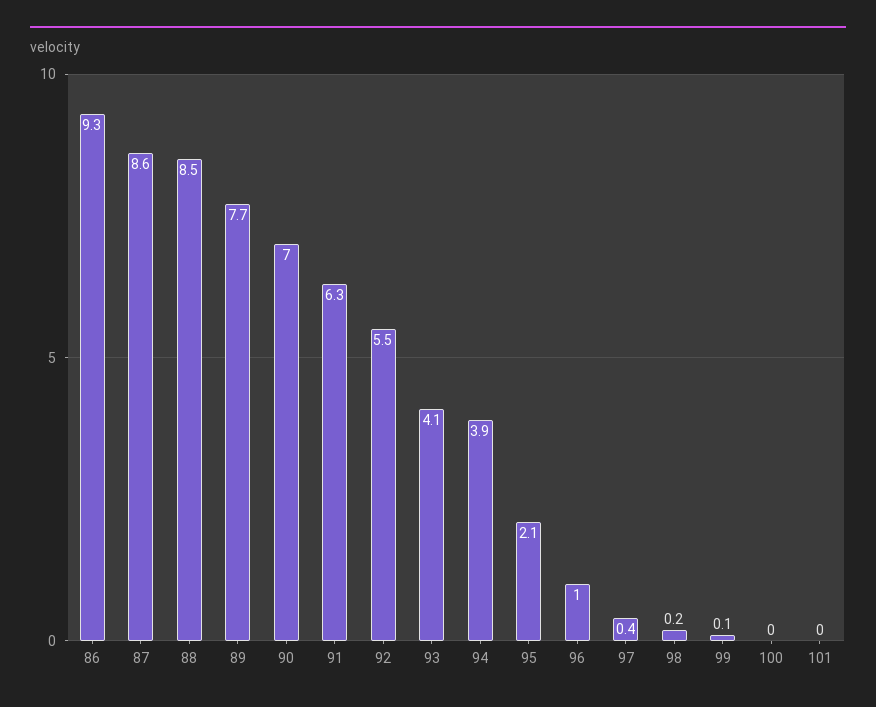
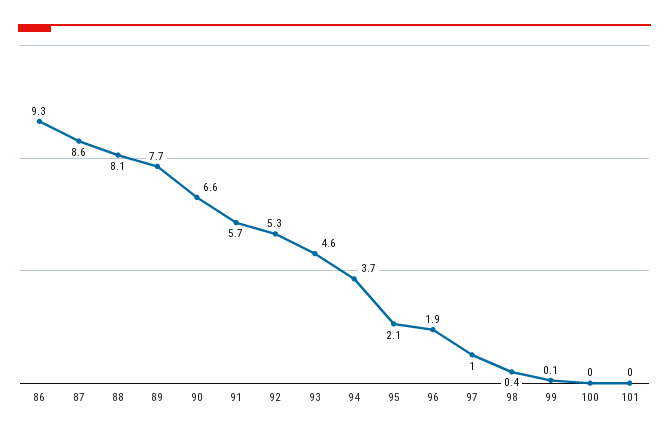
  {
    "86": 9.3,
    "87": 8.6,
-   "88": 8.5,
+   "88": 8.1,
    "89": 7.7,
-   "90": 7,
+   "90": 6.6,
-   "91": 6.3,
+   "91": 5.7,
-   "92": 5.5,
+   "92": 5.3,
-   "93": 4.1,
+   "93": 4.6,
-   "94": 3.9,
+   "94": 3.7,
    "95": 2.1,
-   "96": 1,
+   "96": 1.9,
-   "97": 0.4,
+   "97": 1,
-   "98": 0.2,
+   "98": 0.4,
    "99": 0.1,
    "100": 0,
    "101": 0
  }

